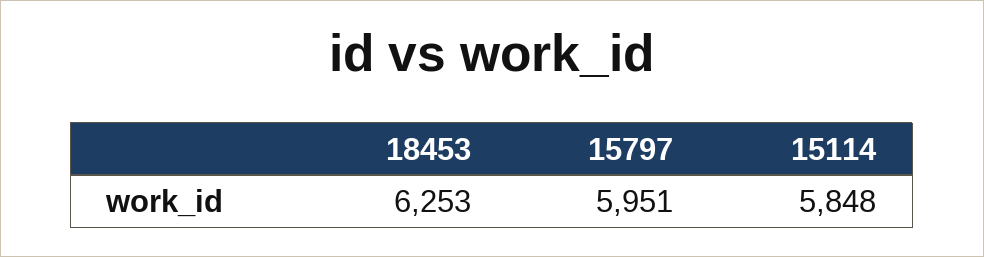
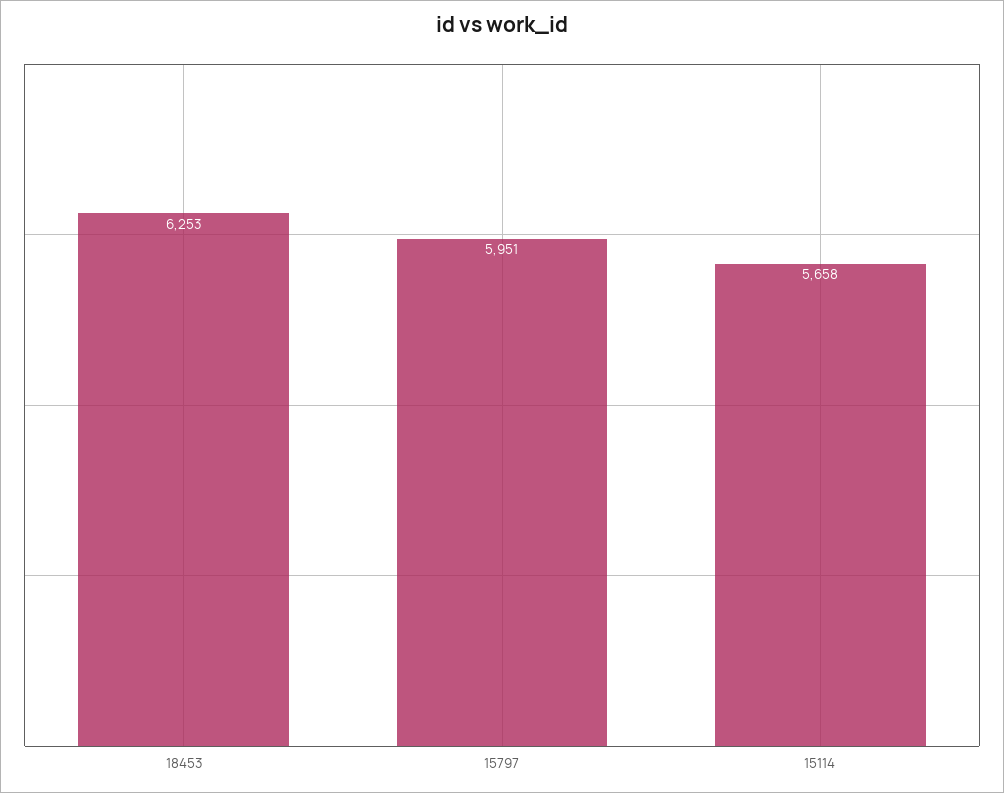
  {
    "18453": 6253,
    "15797": 5951,
-   "15114": 5848
+   "15114": 5658
  }

